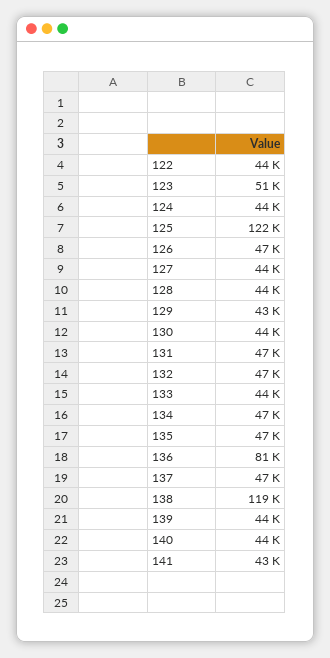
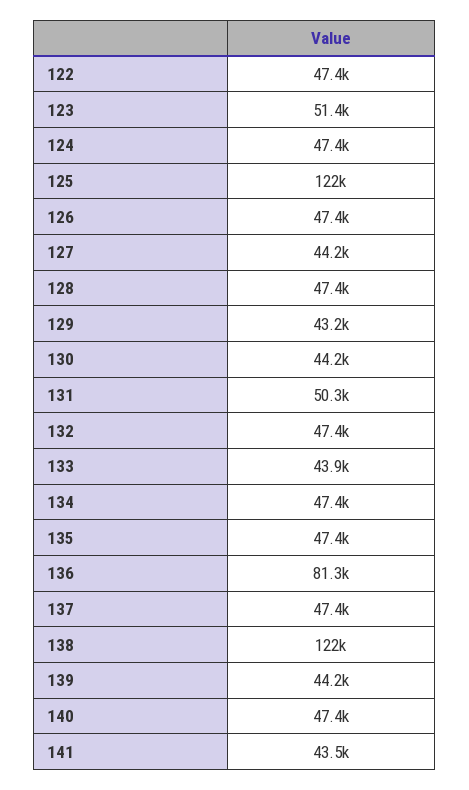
  {
-   "122": 44000,
+   "122": 47400,
    "123": 51400,
-   "124": 44000,
+   "124": 47400,
    "125": 122000,
    "126": 47400,
    "127": 44200,
-   "128": 44000,
+   "128": 47400,
    "129": 43200,
    "130": 44200,
-   "131": 47000,
+   "131": 50300,
    "132": 47400,
    "133": 43900,
    "134": 47400,
    "135": 47400,
    "136": 81300,
    "137": 47400,
-   "138": 119000,
+   "138": 122000,
    "139": 44200,
-   "140": 44000,
+   "140": 47400,
    "141": 43500
  }

